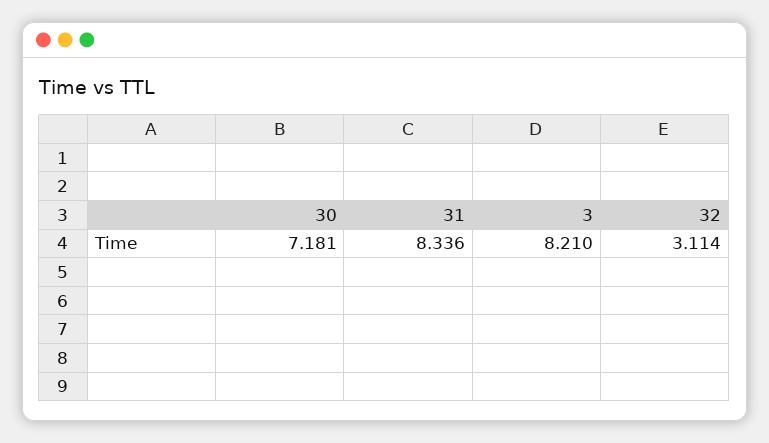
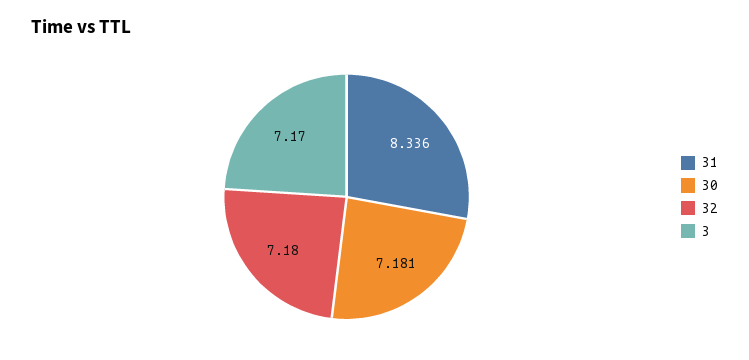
  {
    "30": 7.181,
    "31": 8.336,
-   "3": 8.21,
+   "3": 7.17,
-   "32": 3.114
+   "32": 7.18
  }

